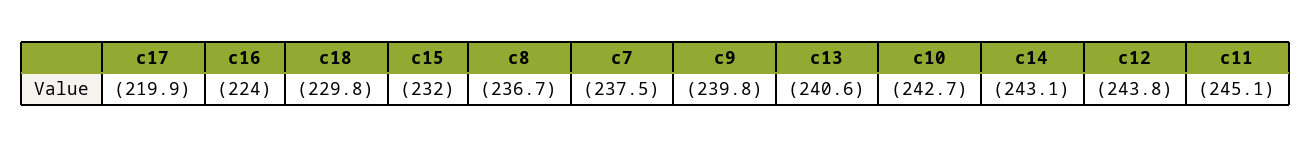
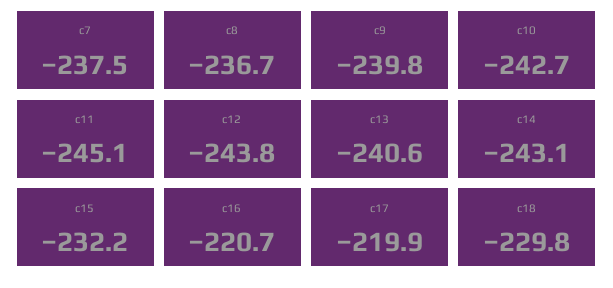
  {
    "c17": -219.9,
-   "c16": -224,
+   "c16": -220.7,
    "c18": -229.8,
-   "c15": -232,
+   "c15": -232.2,
    "c8": -236.7,
    "c7": -237.5,
    "c9": -239.8,
    "c13": -240.6,
    "c10": -242.7,
    "c14": -243.1,
    "c12": -243.8,
    "c11": -245.1
  }

